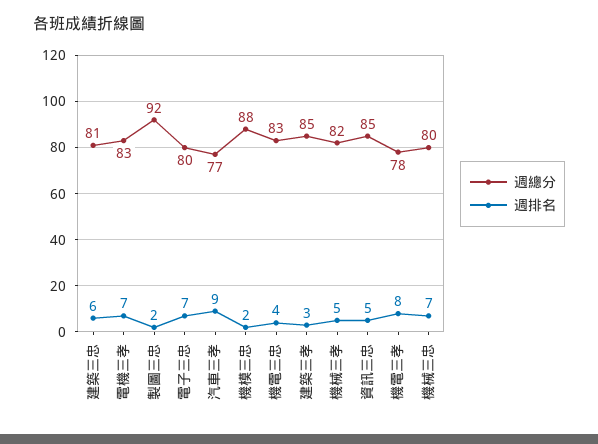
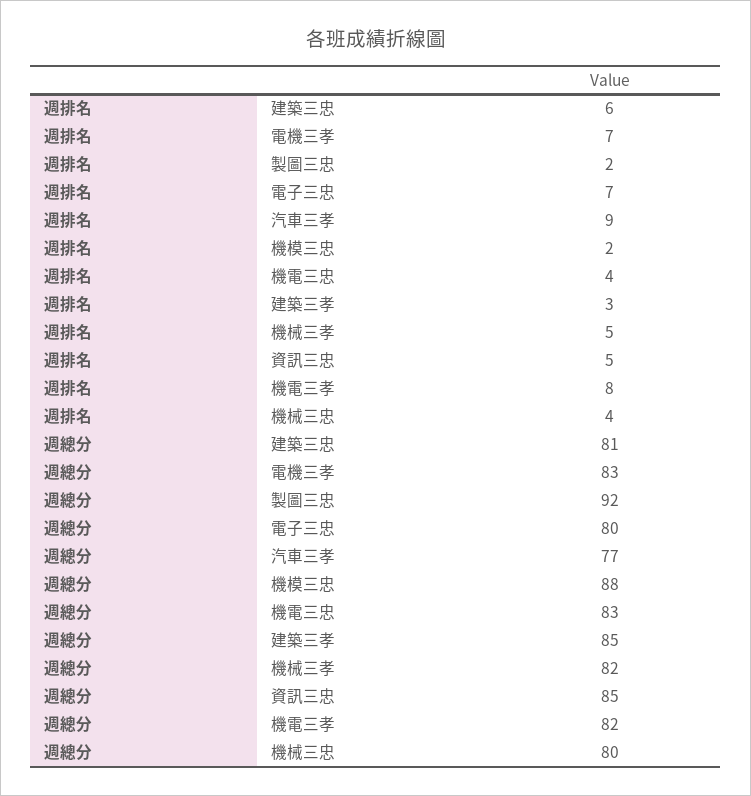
  {
    "週總分": {
      "建築三忠": 81,
      "電機三孝": 83,
      "製圖三忠": 92,
      "電子三忠": 80,
      "汽車三孝": 77,
      "機模三忠": 88,
      "機電三忠": 83,
      "建築三孝": 85,
      "機械三孝": 82,
      "資訊三忠": 85,
-     "機電三孝": 78,
+     "機電三孝": 82,
      "機械三忠": 80
    },
    "週排名": {
      "建築三忠": 6,
      "電機三孝": 7,
      "製圖三忠": 2,
      "電子三忠": 7,
      "汽車三孝": 9,
      "機模三忠": 2,
      "機電三忠": 4,
      "建築三孝": 3,
      "機械三孝": 5,
      "資訊三忠": 5,
      "機電三孝": 8,
-     "機械三忠": 7
+     "機械三忠": 4
    }
  }

